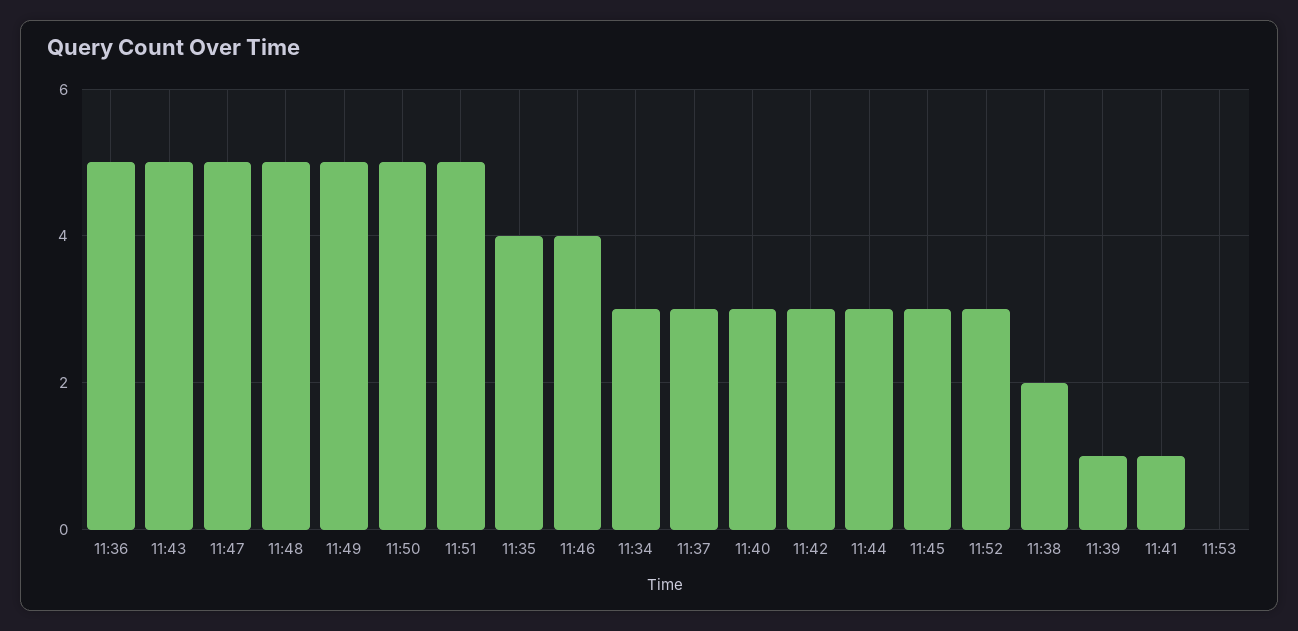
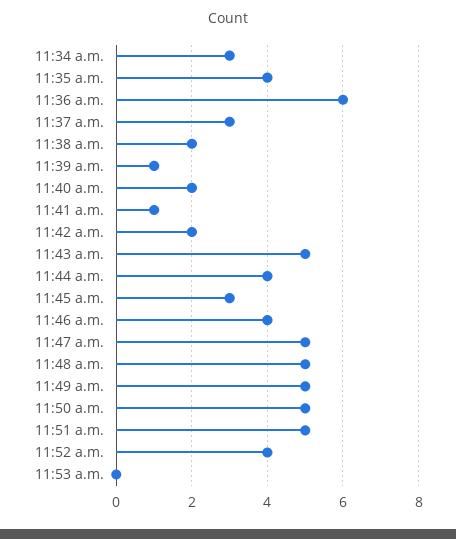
  {
-   "11:36": 5,
+   "11:36": 6,
    "11:43": 5,
    "11:47": 5,
    "11:48": 5,
    "11:49": 5,
    "11:50": 5,
    "11:51": 5,
    "11:35": 4,
    "11:46": 4,
    "11:34": 3,
    "11:37": 3,
-   "11:40": 3,
+   "11:40": 2,
-   "11:42": 3,
+   "11:42": 2,
-   "11:44": 3,
+   "11:44": 4,
    "11:45": 3,
-   "11:52": 3,
+   "11:52": 4,
    "11:38": 2,
    "11:39": 1,
    "11:41": 1,
    "11:53": 0
  }

